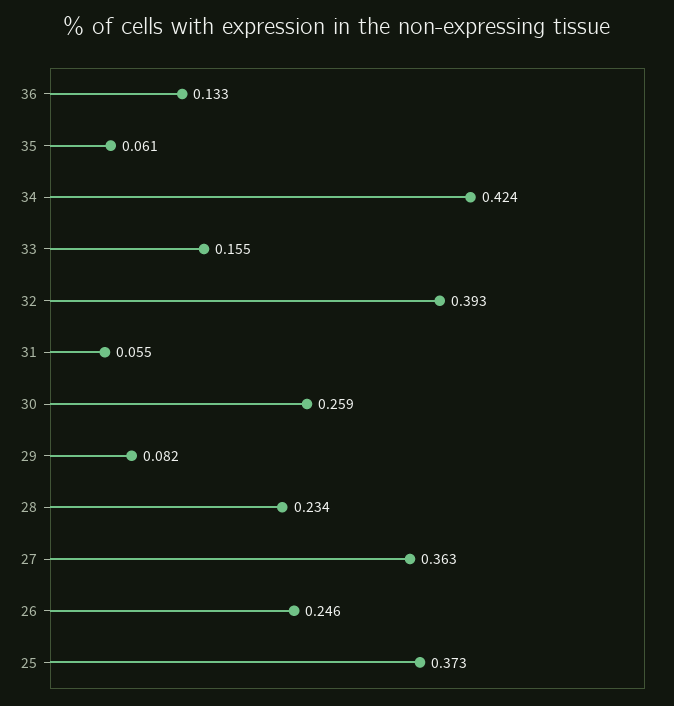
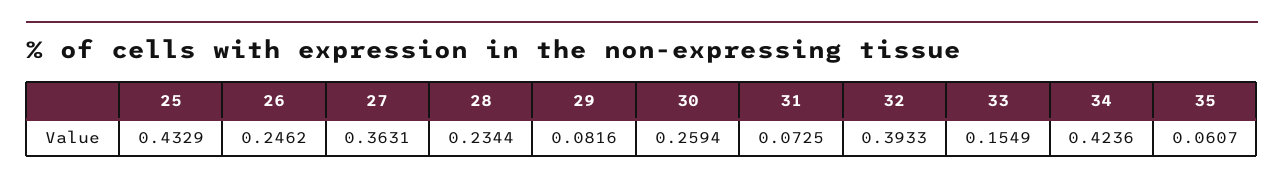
  {
-   "36": 0.133,
    "35": 0.0607,
    "34": 0.4236,
    "33": 0.1549,
    "32": 0.3933,
-   "31": 0.055,
+   "31": 0.0725,
    "30": 0.2594,
    "29": 0.0816,
    "28": 0.2344,
    "27": 0.3631,
    "26": 0.2462,
-   "25": 0.373
+   "25": 0.4329
  }

